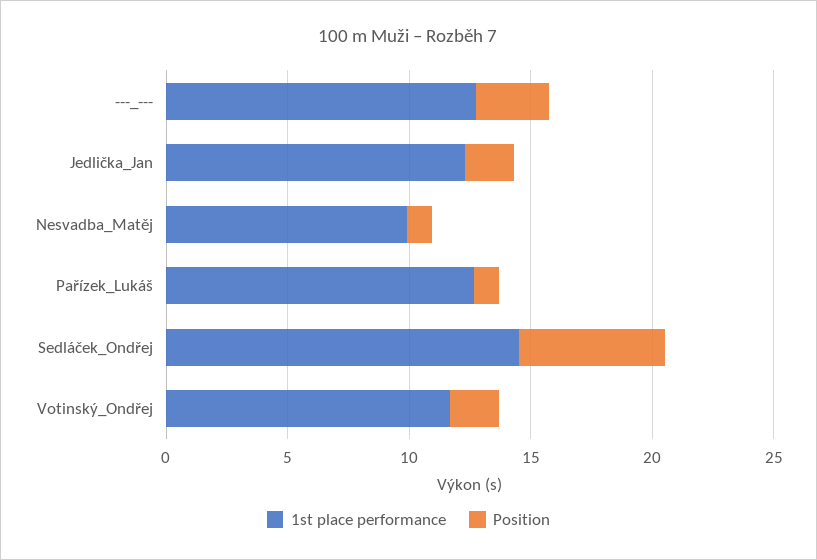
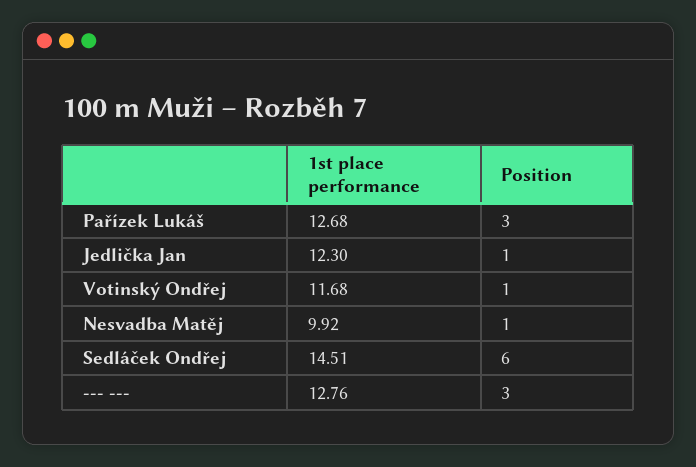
  {
    "1st place performance": {
      "---_---": 12.76,
      "Jedlička_Jan": 12.3,
      "Nesvadba_Matěj": 9.92,
      "Pařízek_Lukáš": 12.68,
      "Sedláček_Ondřej": 14.51,
      "Votinský_Ondřej": 11.68
    },
    "Position": {
      "---_---": 3,
-     "Jedlička_Jan": 2,
+     "Jedlička_Jan": 1,
      "Nesvadba_Matěj": 1,
-     "Pařízek_Lukáš": 1,
+     "Pařízek_Lukáš": 3,
      "Sedláček_Ondřej": 6,
-     "Votinský_Ondřej": 2
+     "Votinský_Ondřej": 1
    }
  }

